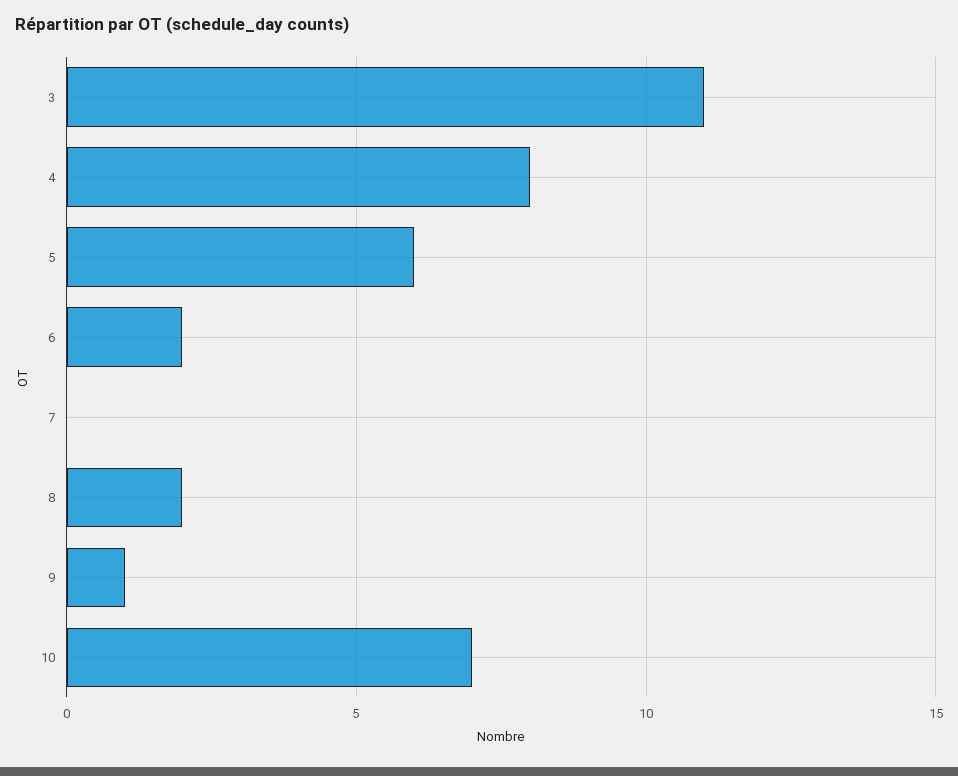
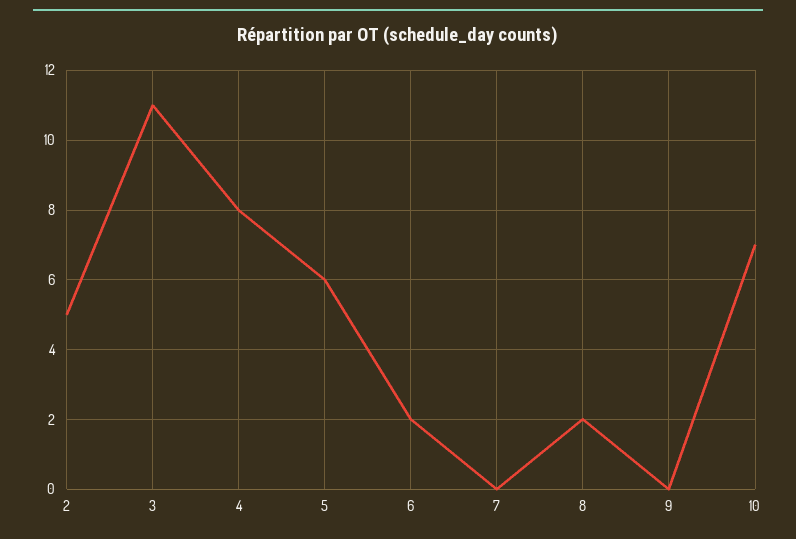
  {
    "3": 11,
    "4": 8,
    "5": 6,
    "6": 2,
    "7": 0,
    "8": 2,
-   "9": 1,
+   "9": 0,
-   "10": 7
+   "10": 7,
+   "2": 5
  }

